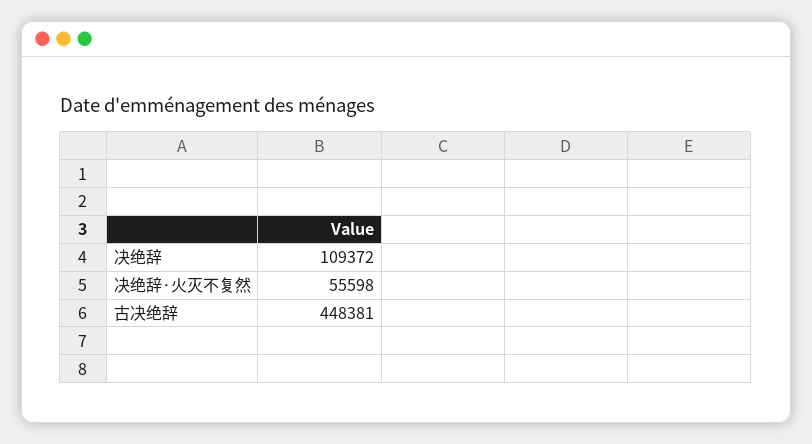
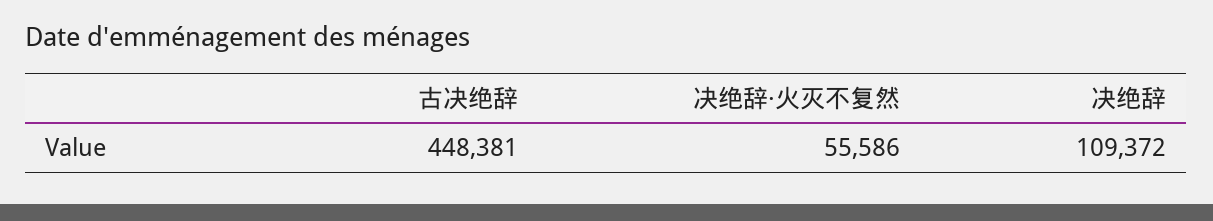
  {
    "决绝辞": 109372,
-   "决绝辞·火灭不复然": 55598,
+   "决绝辞·火灭不复然": 55586,
    "古决绝辞": 448381
  }

